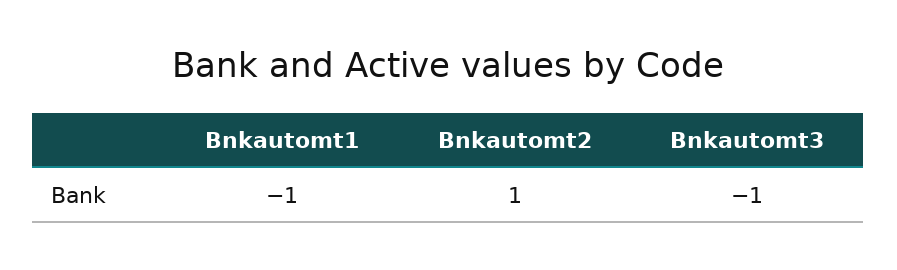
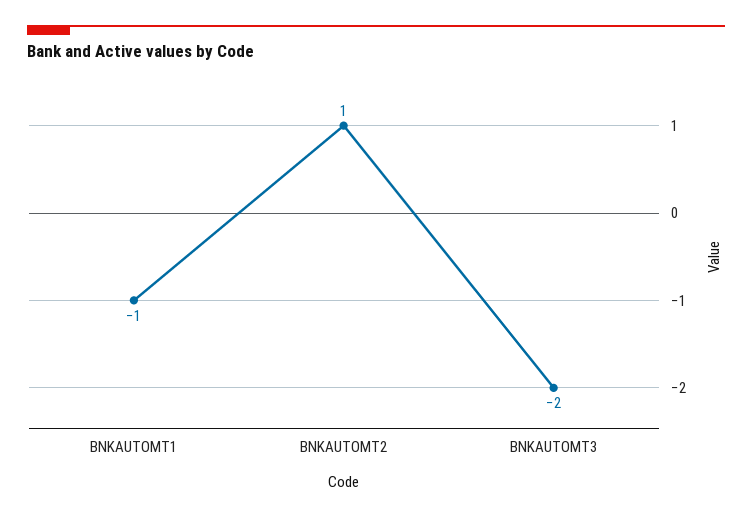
  {
    "Bnkautomt1": -1,
    "Bnkautomt2": 1,
-   "Bnkautomt3": -1
+   "Bnkautomt3": -2
  }

